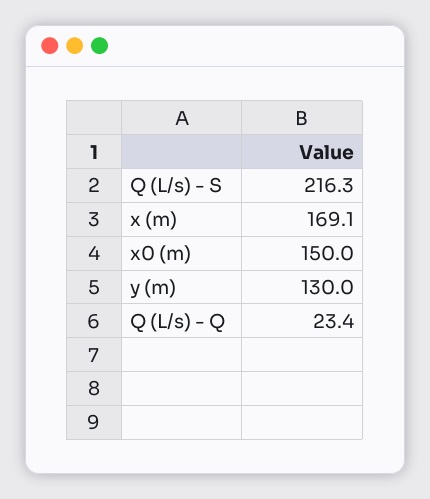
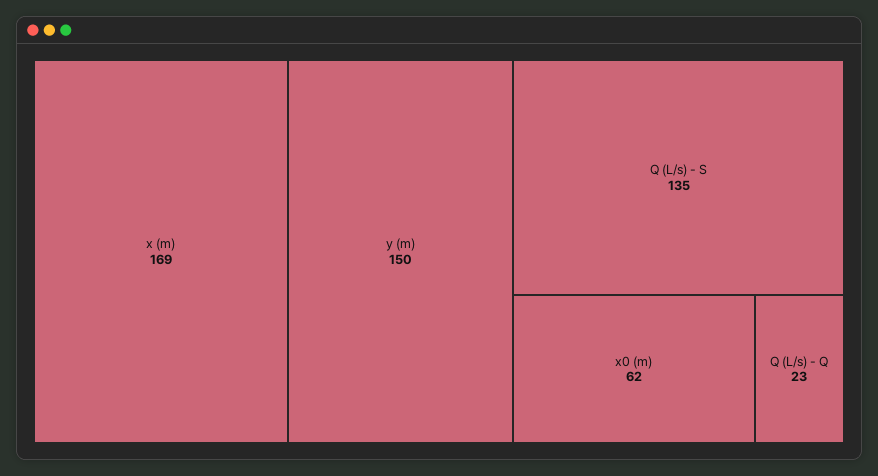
  {
-   "Q (L/s) - S": 216.3,
+   "Q (L/s) - S": 135,
    "x (m)": 169.1,
-   "x0 (m)": 150,
+   "x0 (m)": 62,
-   "y (m)": 130,
+   "y (m)": 150,
    "Q (L/s) - Q": 23.4
  }

